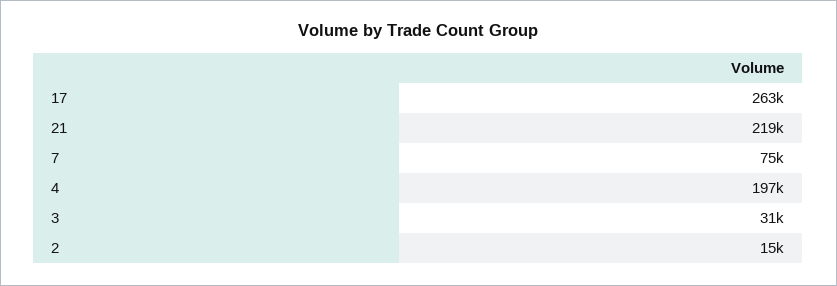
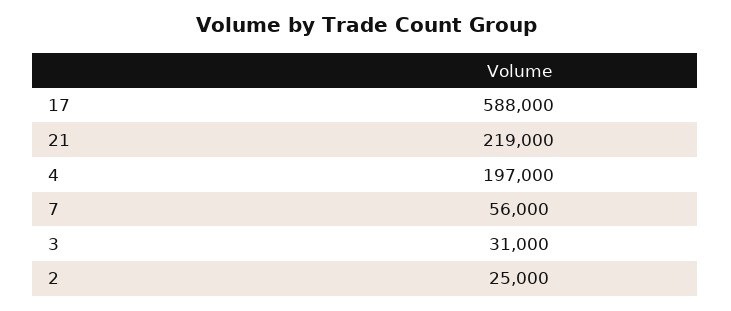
  {
-   "17": 263000,
+   "17": 588000,
    "21": 219000,
-   "7": 75000,
+   "7": 56000,
    "4": 197000,
    "3": 31000,
-   "2": 15000
+   "2": 25000
  }

